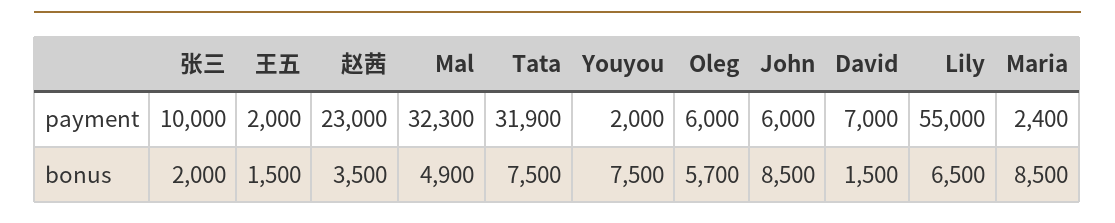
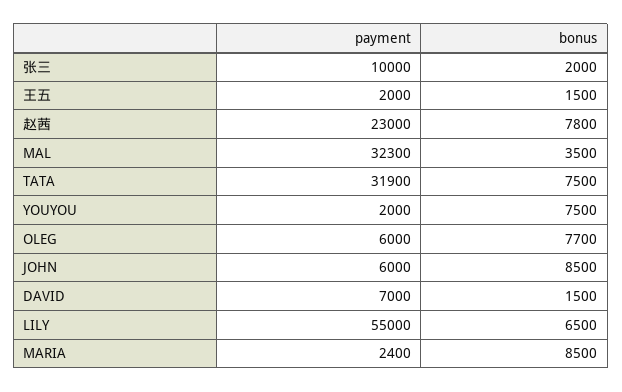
  {
    "张三": {
      "payment": 10000,
      "bonus": 2000
    },
    "王五": {
      "payment": 2000,
      "bonus": 1500
    },
    "赵茜": {
      "payment": 23000,
-     "bonus": 3500
+     "bonus": 7800
    },
    "Mal": {
      "payment": 32300,
-     "bonus": 4900
+     "bonus": 3500
    },
    "Tata": {
      "payment": 31900,
      "bonus": 7500
    },
    "Youyou": {
      "payment": 2000,
      "bonus": 7500
    },
    "Oleg": {
      "payment": 6000,
-     "bonus": 5700
+     "bonus": 7700
    },
    "John": {
      "payment": 6000,
      "bonus": 8500
    },
    "David": {
      "payment": 7000,
      "bonus": 1500
    },
    "Lily": {
      "payment": 55000,
      "bonus": 6500
    },
    "Maria": {
      "payment": 2400,
      "bonus": 8500
    }
  }

